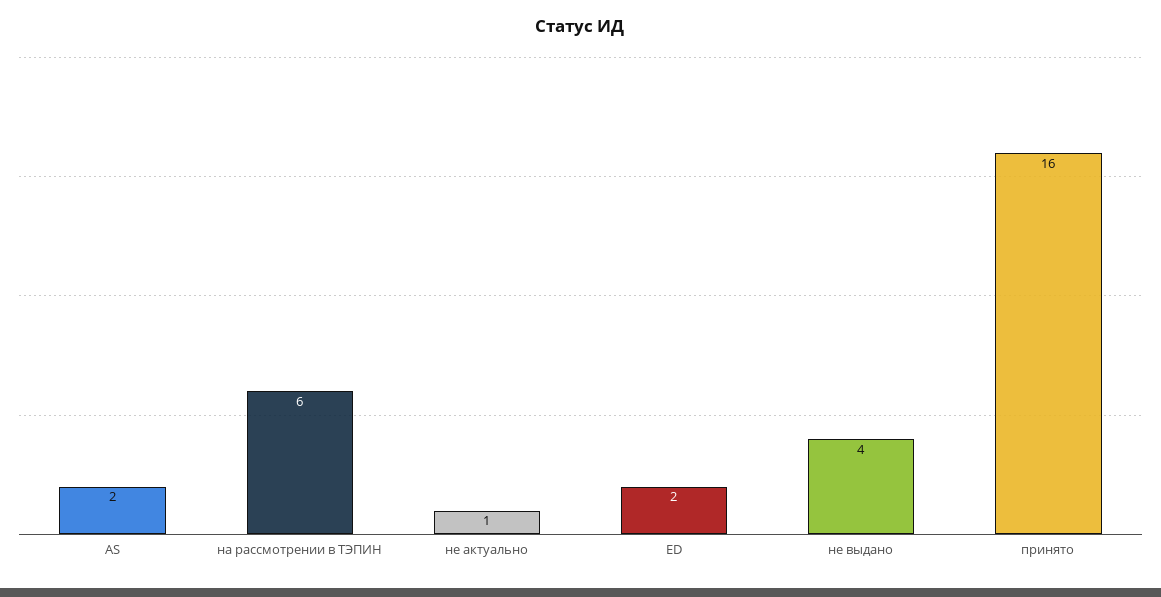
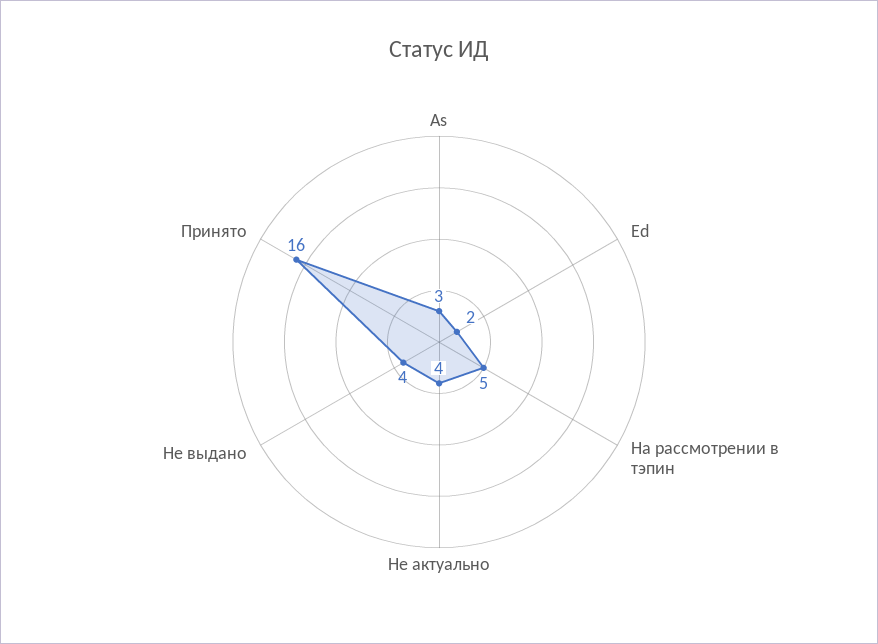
  {
-   "AS": 2,
+   "AS": 3,
-   "на рассмотрении в ТЭПИН": 6,
+   "на рассмотрении в ТЭПИН": 5,
-   "не актуально": 1,
+   "не актуально": 4,
    "ED": 2,
    "не выдано": 4,
    "принято": 16
  }

